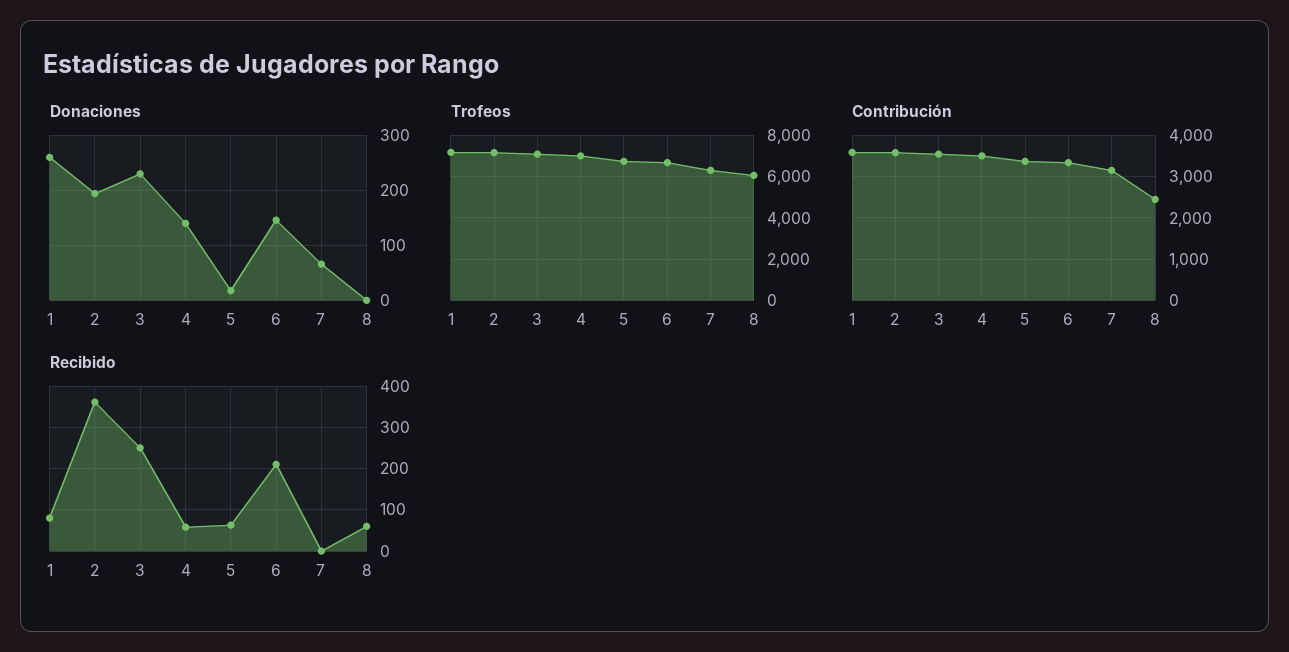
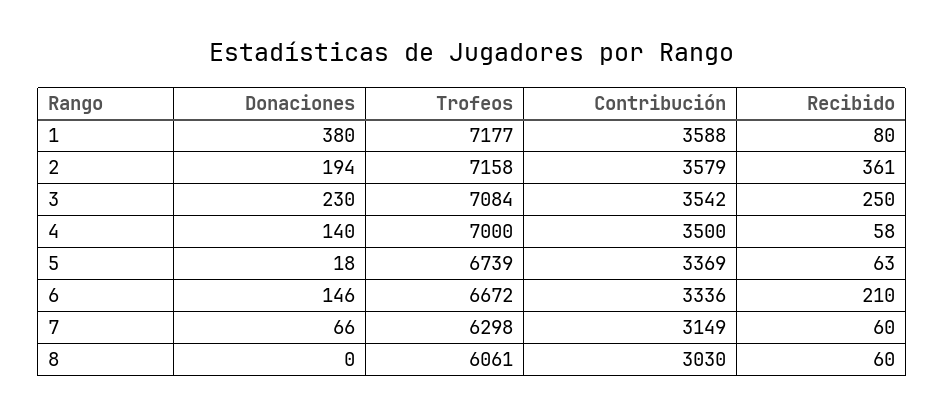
  {
    "Donaciones": {
-     "1": 260,
+     "1": 380,
      "2": 194,
      "3": 230,
      "4": 140,
      "5": 18,
      "6": 146,
      "7": 66,
      "8": 0
    },
    "Trofeos": {
      "1": 7177,
      "2": 7158,
      "3": 7084,
      "4": 7000,
      "5": 6739,
      "6": 6672,
      "7": 6298,
      "8": 6061
    },
    "Contribución": {
      "1": 3588,
      "2": 3579,
      "3": 3542,
      "4": 3500,
      "5": 3369,
      "6": 3336,
      "7": 3149,
-     "8": 2400
+     "8": 3030
    },
    "Recibido": {
      "1": 80,
      "2": 361,
      "3": 250,
      "4": 58,
      "5": 63,
      "6": 210,
-     "7": 0,
+     "7": 60,
      "8": 60
    }
  }

